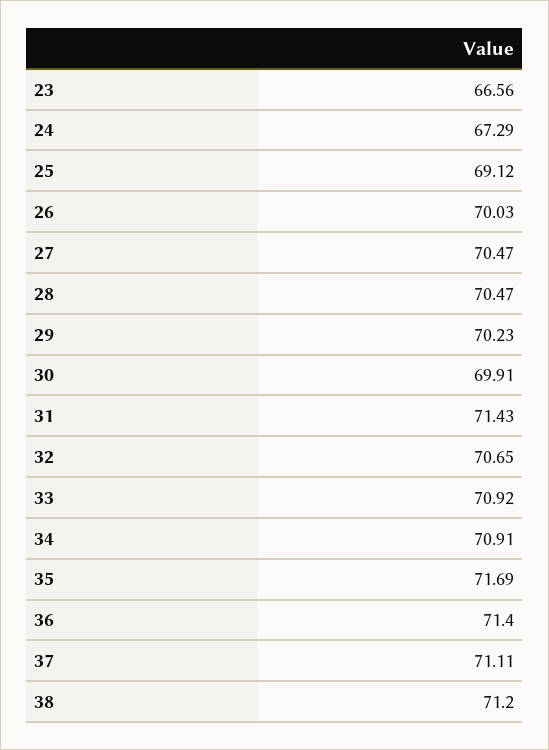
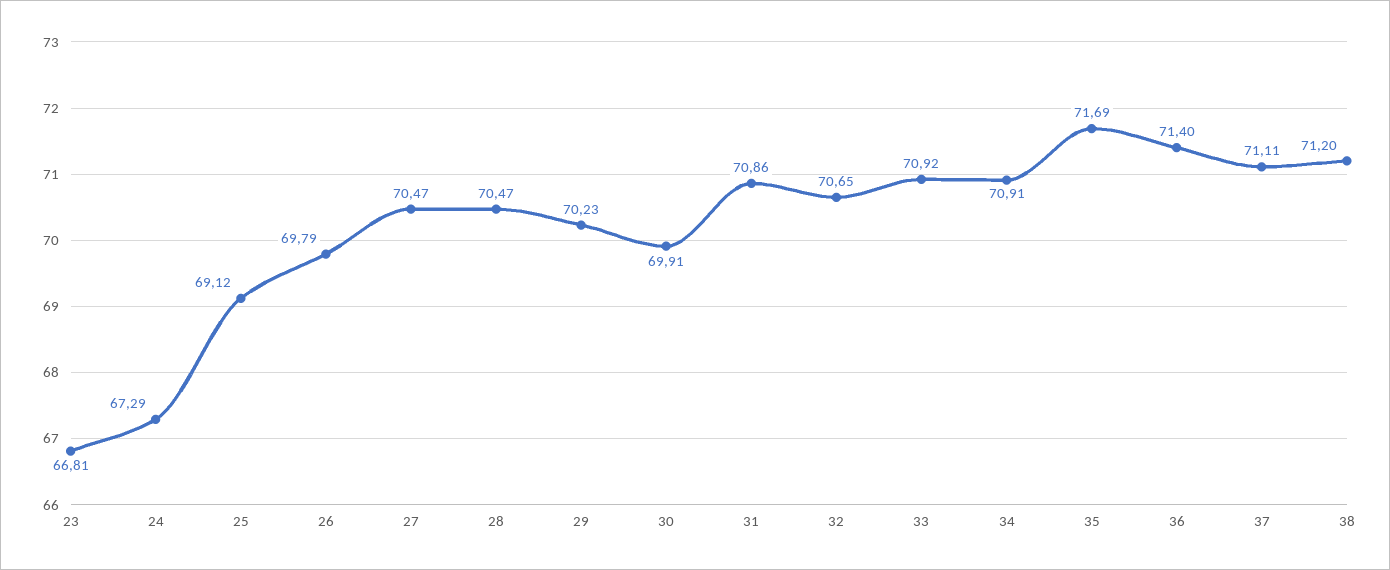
  {
-   "23": 66.56,
+   "23": 66.81,
    "24": 67.29,
    "25": 69.12,
-   "26": 70.03,
+   "26": 69.79,
    "27": 70.47,
    "28": 70.47,
    "29": 70.23,
    "30": 69.91,
-   "31": 71.43,
+   "31": 70.86,
    "32": 70.65,
    "33": 70.92,
    "34": 70.91,
    "35": 71.69,
    "36": 71.4,
    "37": 71.11,
    "38": 71.2
  }

